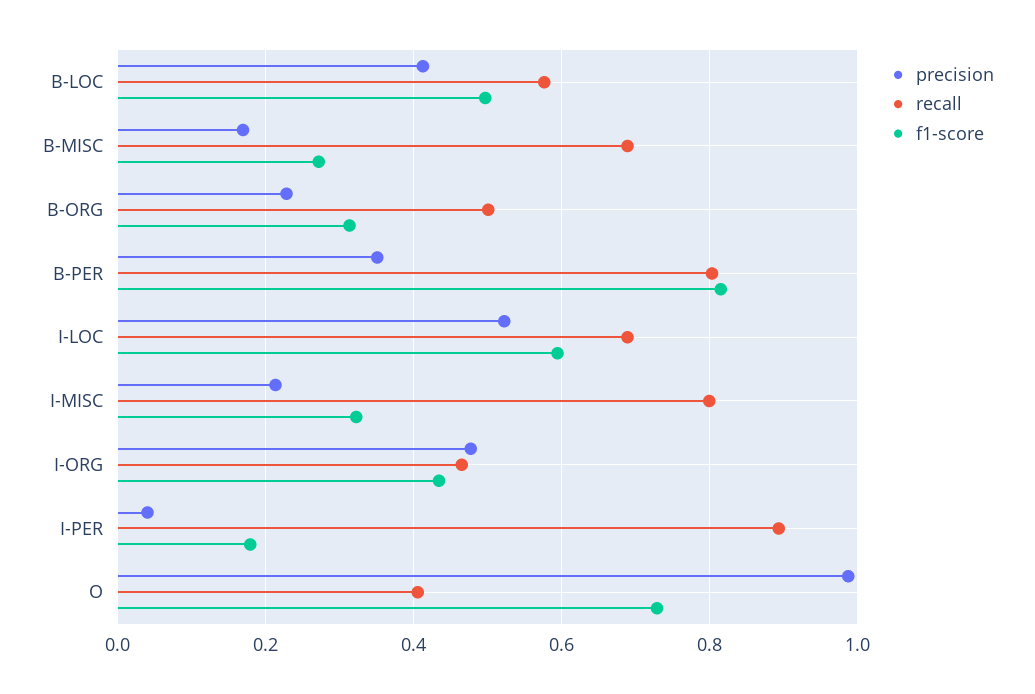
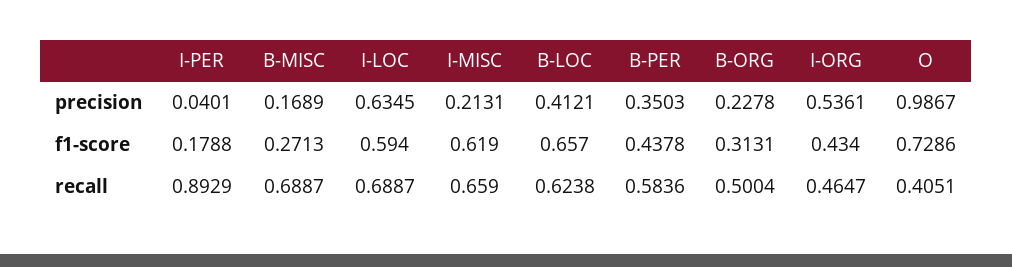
  {
    "precision": {
      "B-LOC": 0.4121,
      "B-MISC": 0.1689,
      "B-ORG": 0.2278,
      "B-PER": 0.3503,
-     "I-LOC": 0.52,
+     "I-LOC": 0.6345,
      "I-MISC": 0.2131,
-     "I-ORG": 0.48,
+     "I-ORG": 0.5361,
      "I-PER": 0.0401,
      "O": 0.9867
    },
    "recall": {
-     "B-LOC": 0.58,
+     "B-LOC": 0.6238,
      "B-MISC": 0.6887,
      "B-ORG": 0.5004,
-     "B-PER": 0.8,
+     "B-PER": 0.5836,
      "I-LOC": 0.6887,
-     "I-MISC": 0.8,
+     "I-MISC": 0.659,
      "I-ORG": 0.4647,
      "I-PER": 0.8929,
      "O": 0.4051
    },
    "f1-score": {
-     "B-LOC": 0.5,
+     "B-LOC": 0.657,
      "B-MISC": 0.2713,
      "B-ORG": 0.3131,
-     "B-PER": 0.82,
+     "B-PER": 0.4378,
      "I-LOC": 0.594,
-     "I-MISC": 0.32,
+     "I-MISC": 0.619,
      "I-ORG": 0.434,
      "I-PER": 0.1788,
      "O": 0.7286
    }
  }

